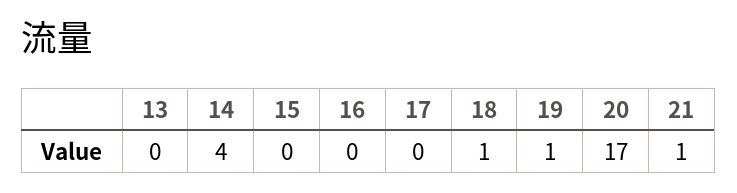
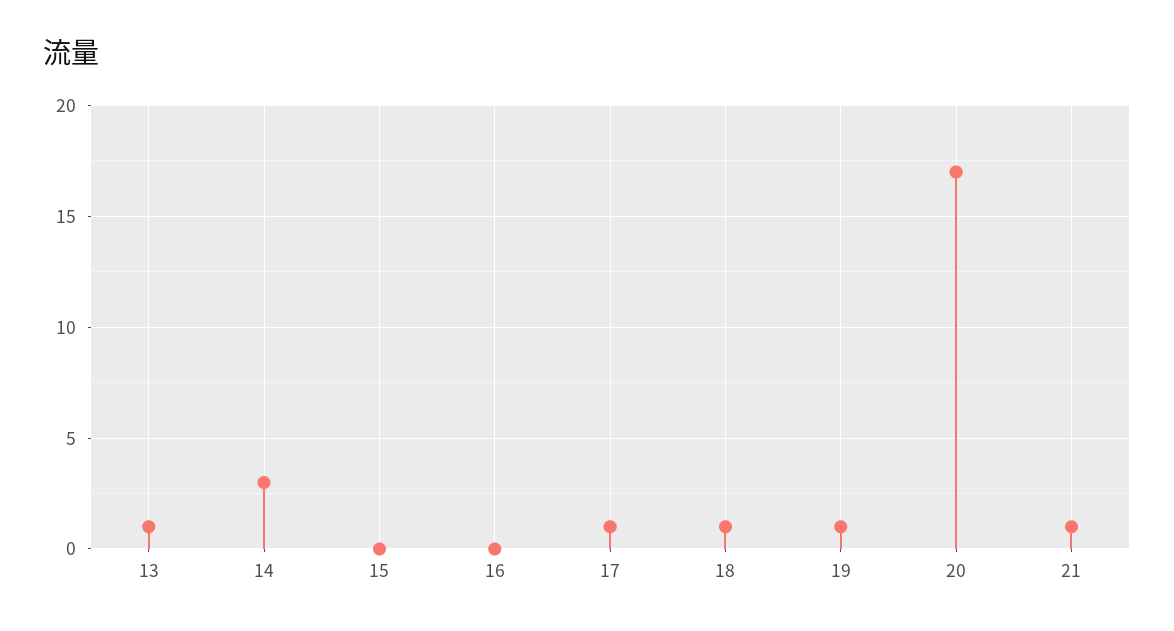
  {
-   "13": 0,
+   "13": 1,
-   "14": 4,
+   "14": 3,
    "15": 0,
    "16": 0,
-   "17": 0,
+   "17": 1,
    "18": 1,
    "19": 1,
    "20": 17,
    "21": 1
  }

